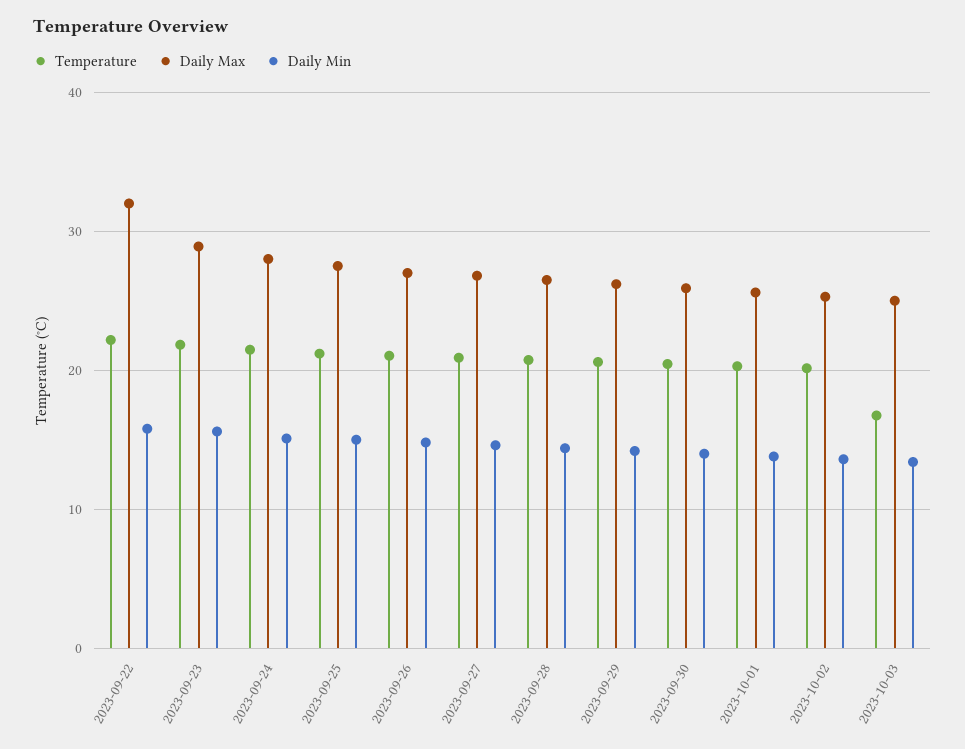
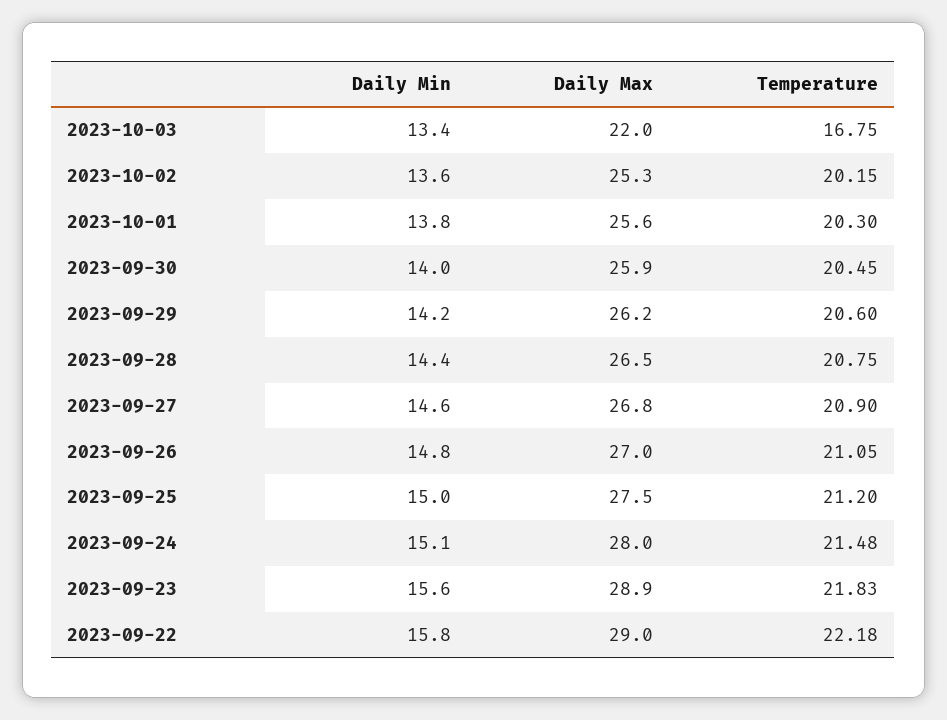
  {
    "Temperature": {
      "2023-09-22": 22.18,
      "2023-09-23": 21.83,
      "2023-09-24": 21.48,
      "2023-09-25": 21.2,
      "2023-09-26": 21.05,
      "2023-09-27": 20.9,
      "2023-09-28": 20.75,
      "2023-09-29": 20.6,
      "2023-09-30": 20.45,
      "2023-10-01": 20.3,
      "2023-10-02": 20.15,
      "2023-10-03": 16.75
    },
    "Daily Max": {
-     "2023-09-22": 32,
+     "2023-09-22": 29,
      "2023-09-23": 28.9,
      "2023-09-24": 28,
      "2023-09-25": 27.5,
      "2023-09-26": 27,
      "2023-09-27": 26.8,
      "2023-09-28": 26.5,
      "2023-09-29": 26.2,
      "2023-09-30": 25.9,
      "2023-10-01": 25.6,
      "2023-10-02": 25.3,
-     "2023-10-03": 25
+     "2023-10-03": 22
    },
    "Daily Min": {
      "2023-09-22": 15.8,
      "2023-09-23": 15.6,
      "2023-09-24": 15.1,
      "2023-09-25": 15,
      "2023-09-26": 14.8,
      "2023-09-27": 14.6,
      "2023-09-28": 14.4,
      "2023-09-29": 14.2,
      "2023-09-30": 14,
      "2023-10-01": 13.8,
      "2023-10-02": 13.6,
      "2023-10-03": 13.4
    }
  }

